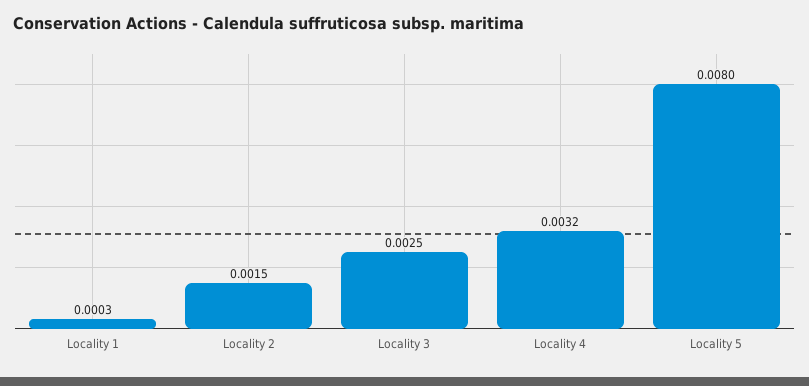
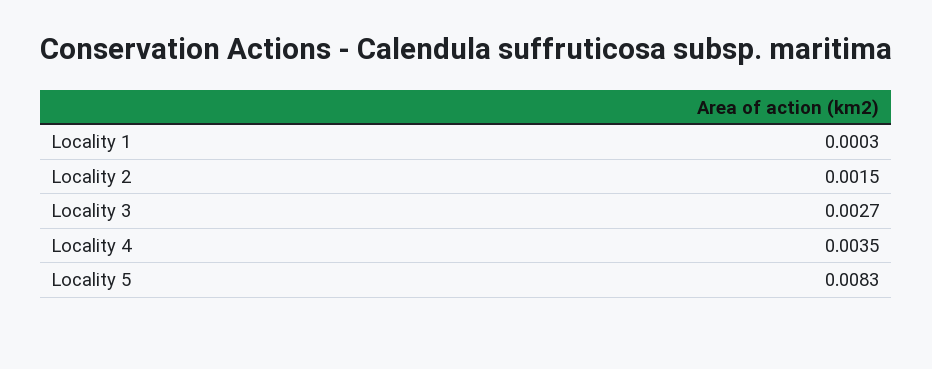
  {
    "Locality 1": 0.0003,
    "Locality 2": 0.0015,
-   "Locality 3": 0.0025,
+   "Locality 3": 0.0027,
-   "Locality 4": 0.0032,
+   "Locality 4": 0.0035,
-   "Locality 5": 0.008
+   "Locality 5": 0.0083
  }

